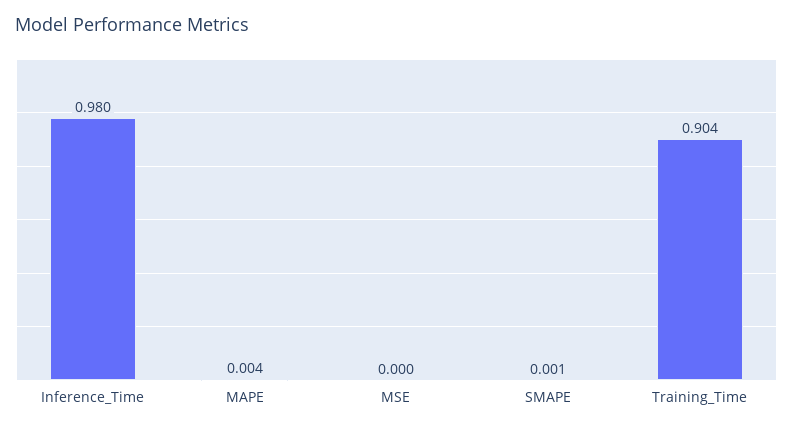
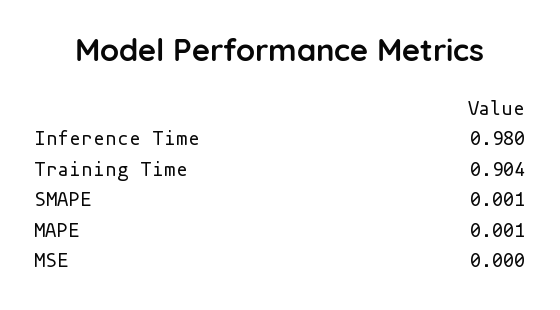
  {
    "Inference_Time": 0.98,
-   "MAPE": 0.004,
+   "MAPE": 0.001,
    "MSE": 0,
    "SMAPE": 0.001,
    "Training_Time": 0.904
  }

